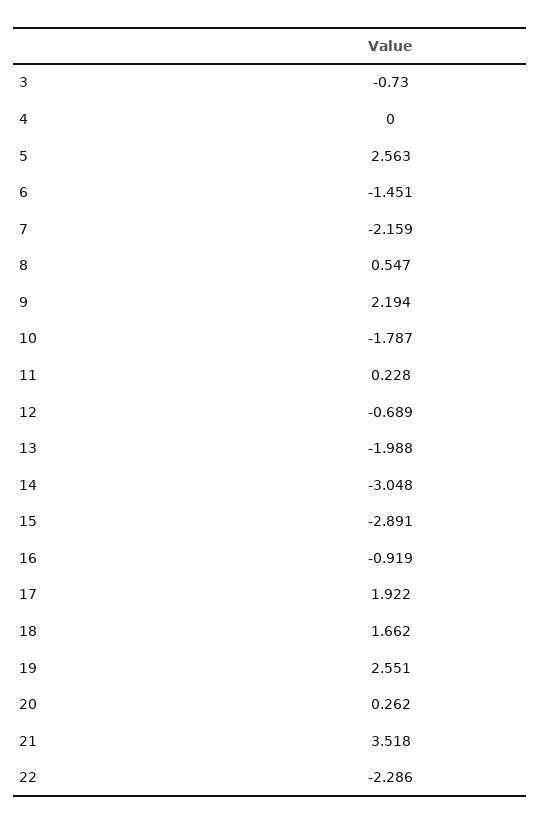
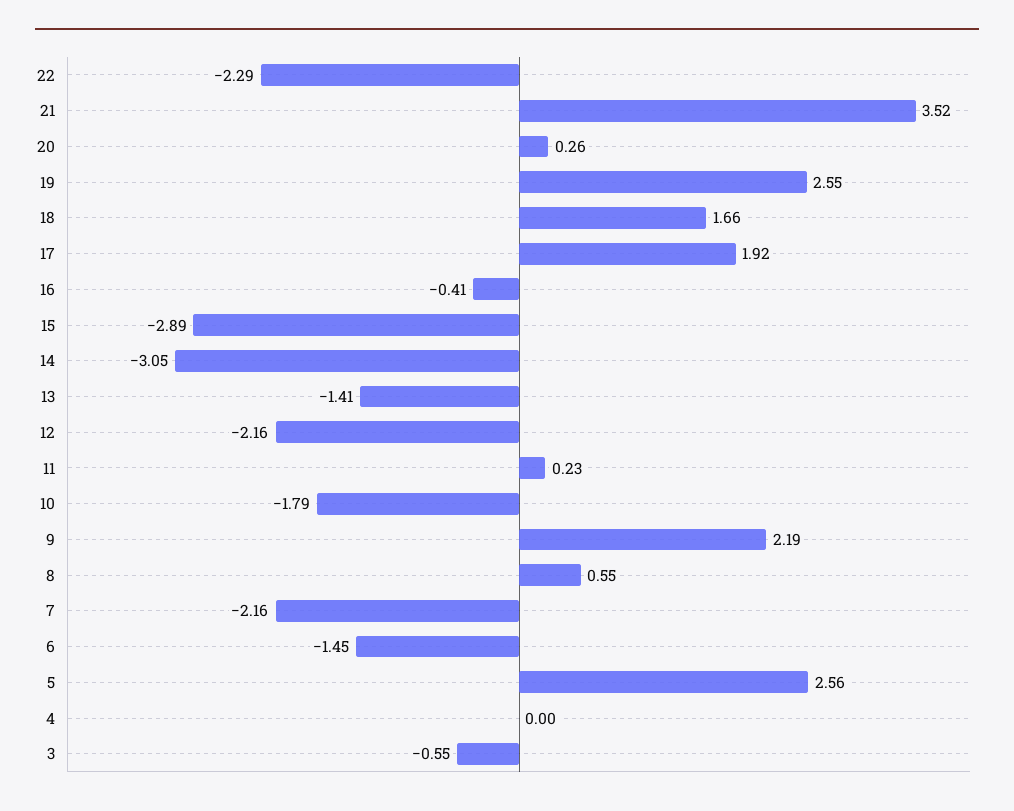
  {
-   "3": -0.73,
+   "3": -0.55,
    "4": 0,
    "5": 2.563,
    "6": -1.451,
    "7": -2.159,
    "8": 0.547,
    "9": 2.194,
    "10": -1.787,
    "11": 0.228,
-   "12": -0.689,
+   "12": -2.16,
-   "13": -1.988,
+   "13": -1.41,
    "14": -3.048,
    "15": -2.891,
-   "16": -0.919,
+   "16": -0.41,
    "17": 1.922,
    "18": 1.662,
    "19": 2.551,
    "20": 0.262,
    "21": 3.518,
    "22": -2.286
  }

